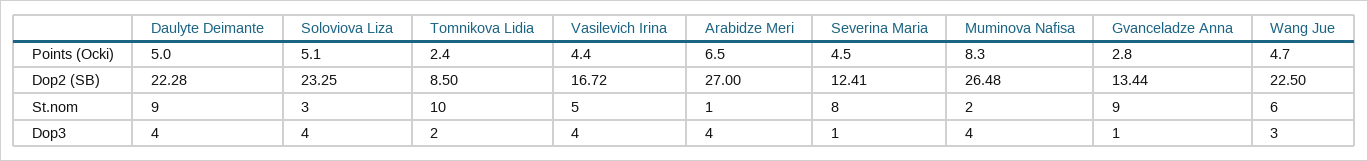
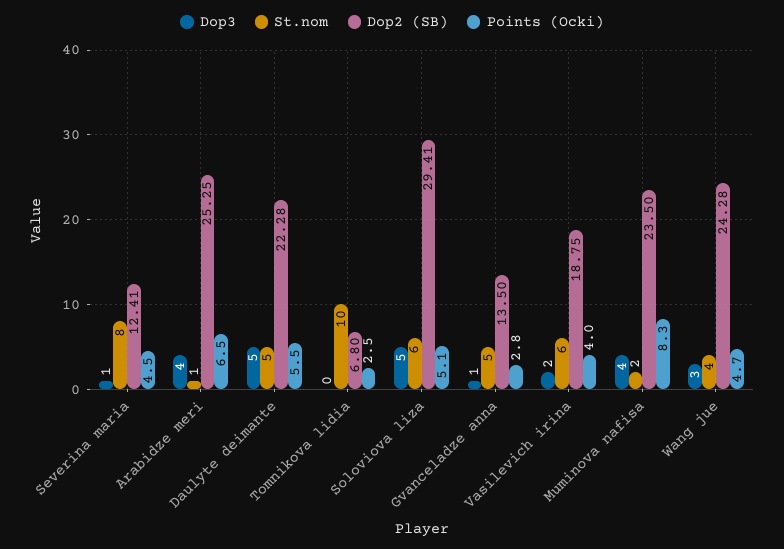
  {
    "Points (Ocki)": {
-     "Daulyte Deimante": 5,
+     "Daulyte Deimante": 5.5,
      "Soloviova Liza": 5.1,
-     "Tomnikova Lidia": 2.4,
+     "Tomnikova Lidia": 2.5,
-     "Vasilevich Irina": 4.4,
+     "Vasilevich Irina": 4,
      "Arabidze Meri": 6.5,
      "Severina Maria": 4.5,
      "Muminova Nafisa": 8.3,
      "Gvanceladze Anna": 2.8,
      "Wang Jue": 4.7
    },
    "Dop2 (SB)": {
      "Daulyte Deimante": 22.28,
-     "Soloviova Liza": 23.25,
+     "Soloviova Liza": 29.41,
-     "Tomnikova Lidia": 8.5,
+     "Tomnikova Lidia": 6.8,
-     "Vasilevich Irina": 16.72,
+     "Vasilevich Irina": 18.75,
-     "Arabidze Meri": 27,
+     "Arabidze Meri": 25.25,
      "Severina Maria": 12.41,
-     "Muminova Nafisa": 26.48,
+     "Muminova Nafisa": 23.5,
-     "Gvanceladze Anna": 13.44,
+     "Gvanceladze Anna": 13.5,
-     "Wang Jue": 22.5
+     "Wang Jue": 24.28
    },
    "St.nom": {
-     "Daulyte Deimante": 9,
+     "Daulyte Deimante": 5,
-     "Soloviova Liza": 3,
+     "Soloviova Liza": 6,
      "Tomnikova Lidia": 10,
-     "Vasilevich Irina": 5,
+     "Vasilevich Irina": 6,
      "Arabidze Meri": 1,
      "Severina Maria": 8,
      "Muminova Nafisa": 2,
-     "Gvanceladze Anna": 9,
+     "Gvanceladze Anna": 5,
-     "Wang Jue": 6
+     "Wang Jue": 4
    },
    "Dop3": {
-     "Daulyte Deimante": 4,
+     "Daulyte Deimante": 5,
-     "Soloviova Liza": 4,
+     "Soloviova Liza": 5,
-     "Tomnikova Lidia": 2,
+     "Tomnikova Lidia": 0,
-     "Vasilevich Irina": 4,
+     "Vasilevich Irina": 2,
      "Arabidze Meri": 4,
      "Severina Maria": 1,
      "Muminova Nafisa": 4,
      "Gvanceladze Anna": 1,
      "Wang Jue": 3
    }
  }

